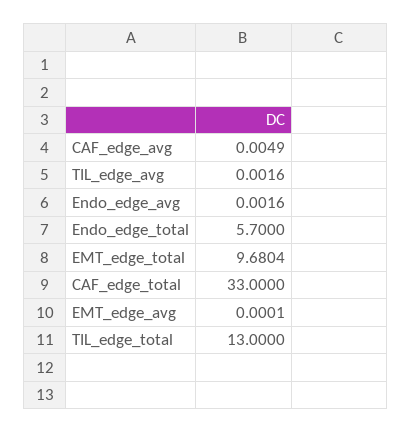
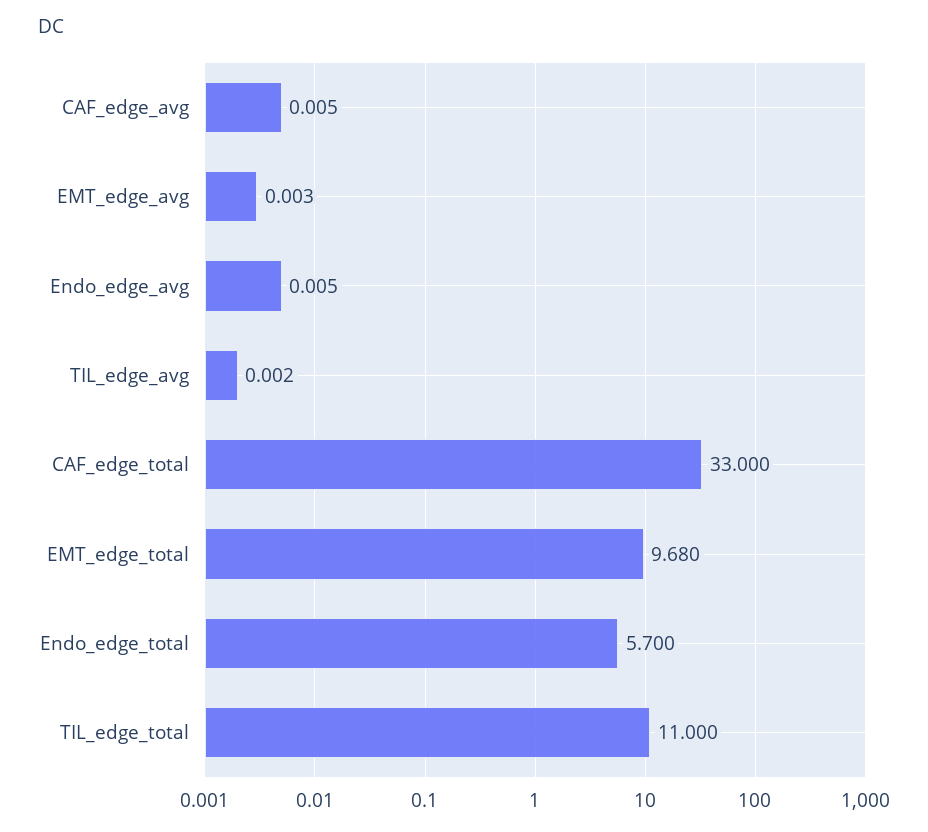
  {
    "CAF_edge_avg": 0.0049,
    "TIL_edge_avg": 0.0016,
-   "Endo_edge_avg": 0.0016,
+   "Endo_edge_avg": 0.005,
    "Endo_edge_total": 5.7,
    "EMT_edge_total": 9.6804,
    "CAF_edge_total": 33,
-   "EMT_edge_avg": 0.0001,
+   "EMT_edge_avg": 0.003,
-   "TIL_edge_total": 13
+   "TIL_edge_total": 11
  }

